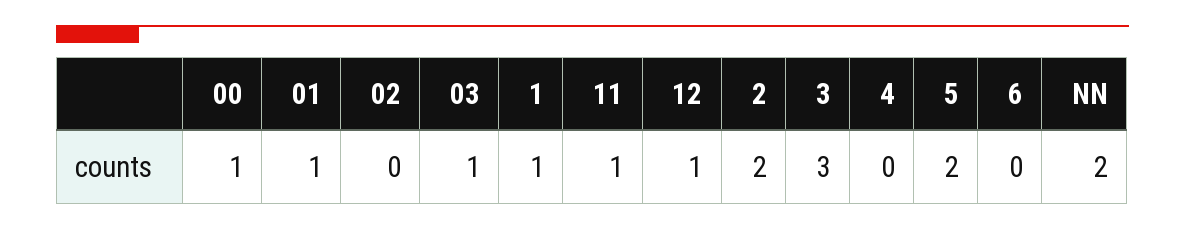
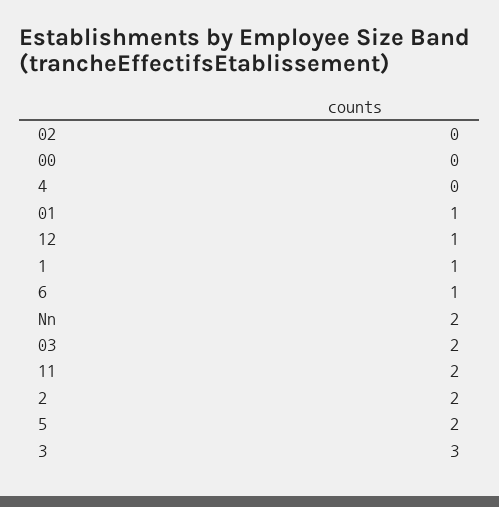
  {
-   "00": 1,
+   "00": 0,
    "01": 1,
    "02": 0,
-   "03": 1,
+   "03": 2,
    "1": 1,
-   "11": 1,
+   "11": 2,
    "12": 1,
    "2": 2,
    "3": 3,
    "4": 0,
    "5": 2,
-   "6": 0,
+   "6": 1,
    "NN": 2
  }

